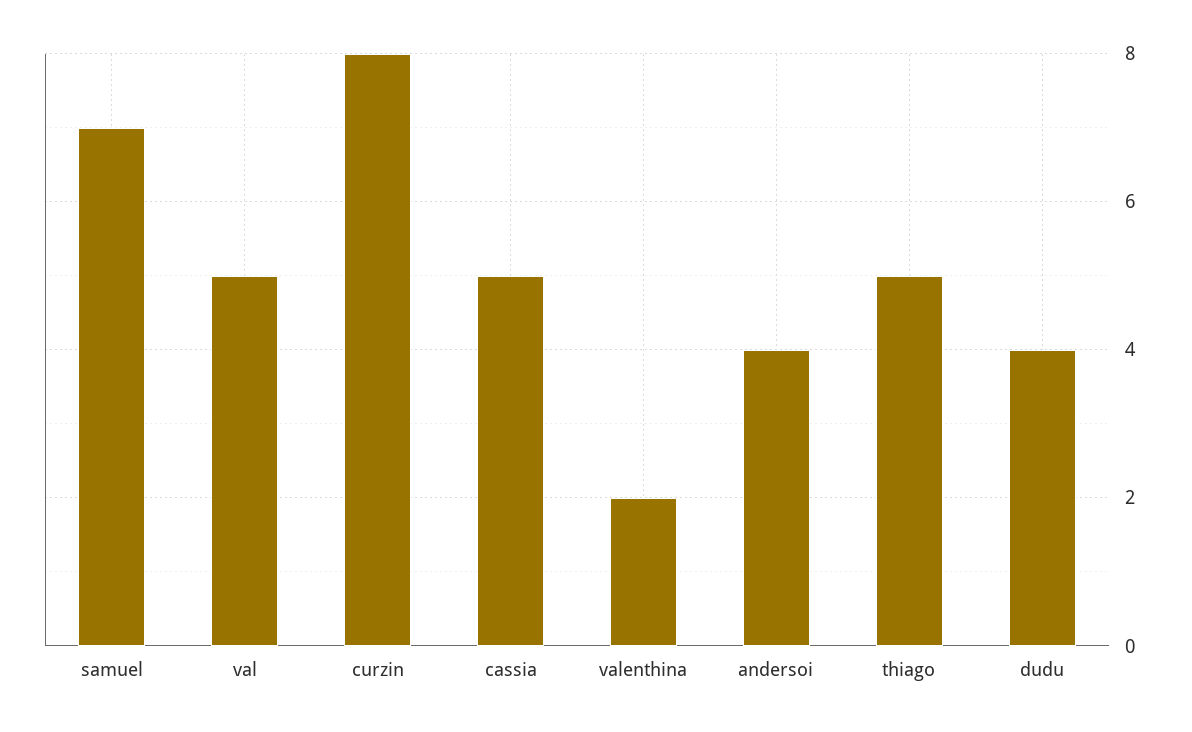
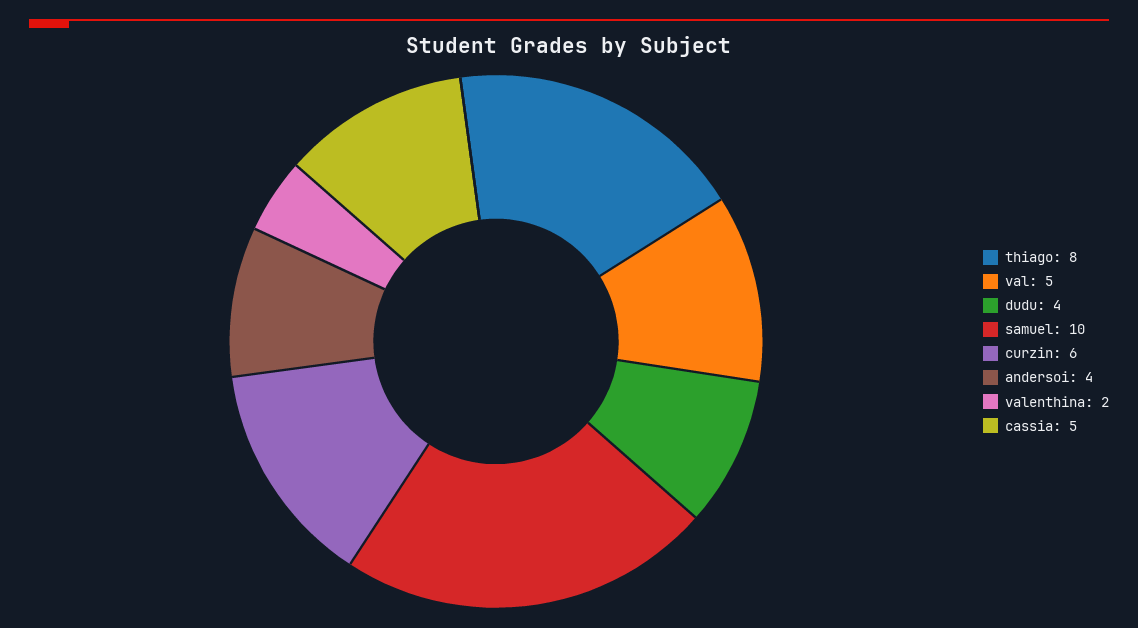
  {
-   "samuel": 7,
+   "samuel": 10,
    "val": 5,
-   "curzin": 8,
+   "curzin": 6,
    "cassia": 5,
    "valenthina": 2,
    "andersoi": 4,
-   "thiago": 5,
+   "thiago": 8,
    "dudu": 4
  }

